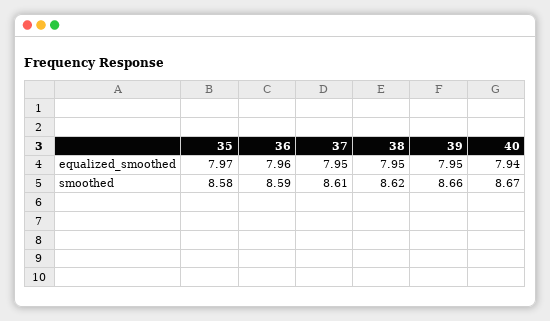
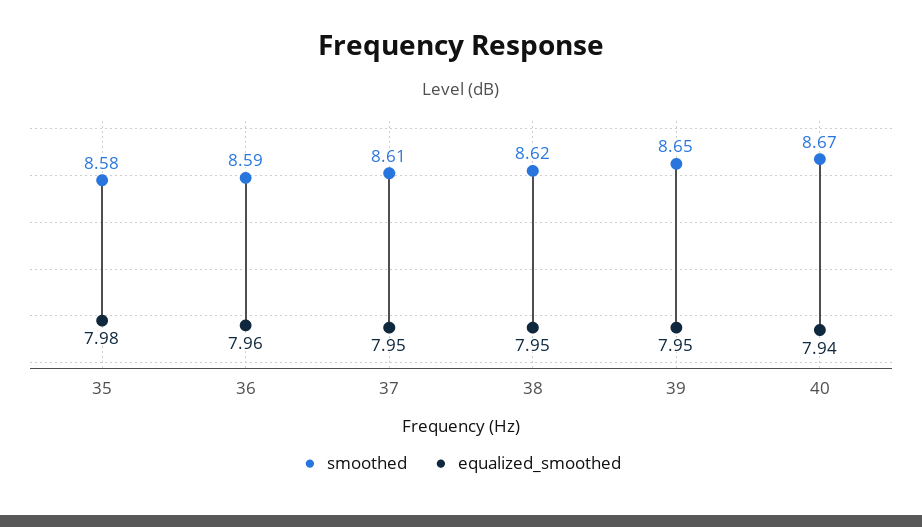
  {
    "equalized_smoothed": {
-     "35": 7.97,
+     "35": 7.98,
      "36": 7.96,
      "37": 7.95,
      "38": 7.95,
      "39": 7.95,
      "40": 7.94
    },
    "smoothed": {
      "35": 8.58,
      "36": 8.59,
      "37": 8.61,
      "38": 8.62,
-     "39": 8.66,
+     "39": 8.65,
      "40": 8.67
    }
  }

